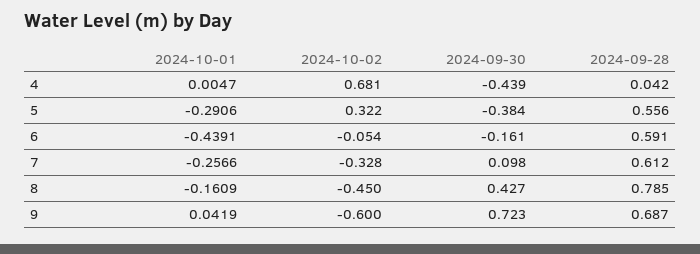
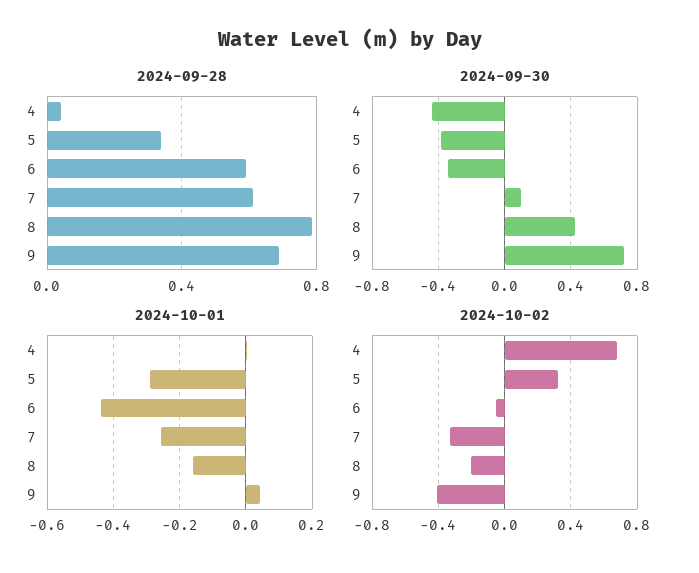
  {
    "2024-10-01": {
      "4": 0.0047,
      "5": -0.2906,
      "6": -0.4391,
      "7": -0.2566,
      "8": -0.1609,
      "9": 0.0419
    },
    "2024-10-02": {
      "4": 0.681,
      "5": 0.322,
      "6": -0.054,
      "7": -0.328,
-     "8": -0.45,
+     "8": -0.2,
-     "9": -0.6
+     "9": -0.4
    },
    "2024-09-30": {
      "4": -0.439,
      "5": -0.384,
-     "6": -0.161,
+     "6": -0.35,
      "7": 0.098,
      "8": 0.427,
      "9": 0.723
    },
    "2024-09-28": {
      "4": 0.042,
-     "5": 0.556,
+     "5": 0.35,
      "6": 0.591,
      "7": 0.612,
      "8": 0.785,
      "9": 0.687
    }
  }

